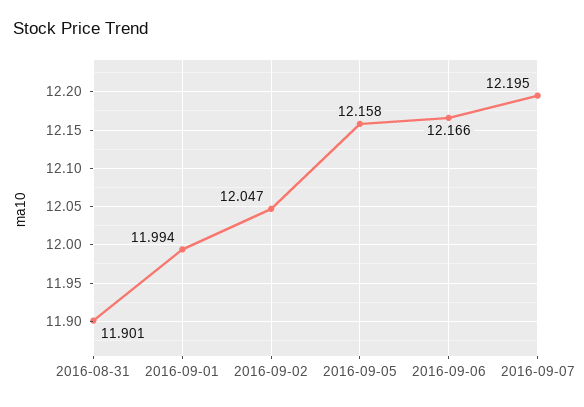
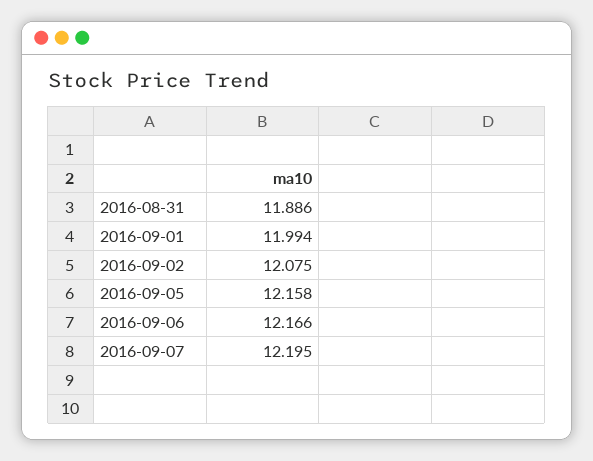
  {
-   "2016-08-31": 11.901,
+   "2016-08-31": 11.886,
    "2016-09-01": 11.994,
-   "2016-09-02": 12.047,
+   "2016-09-02": 12.075,
    "2016-09-05": 12.158,
    "2016-09-06": 12.166,
    "2016-09-07": 12.195
  }

